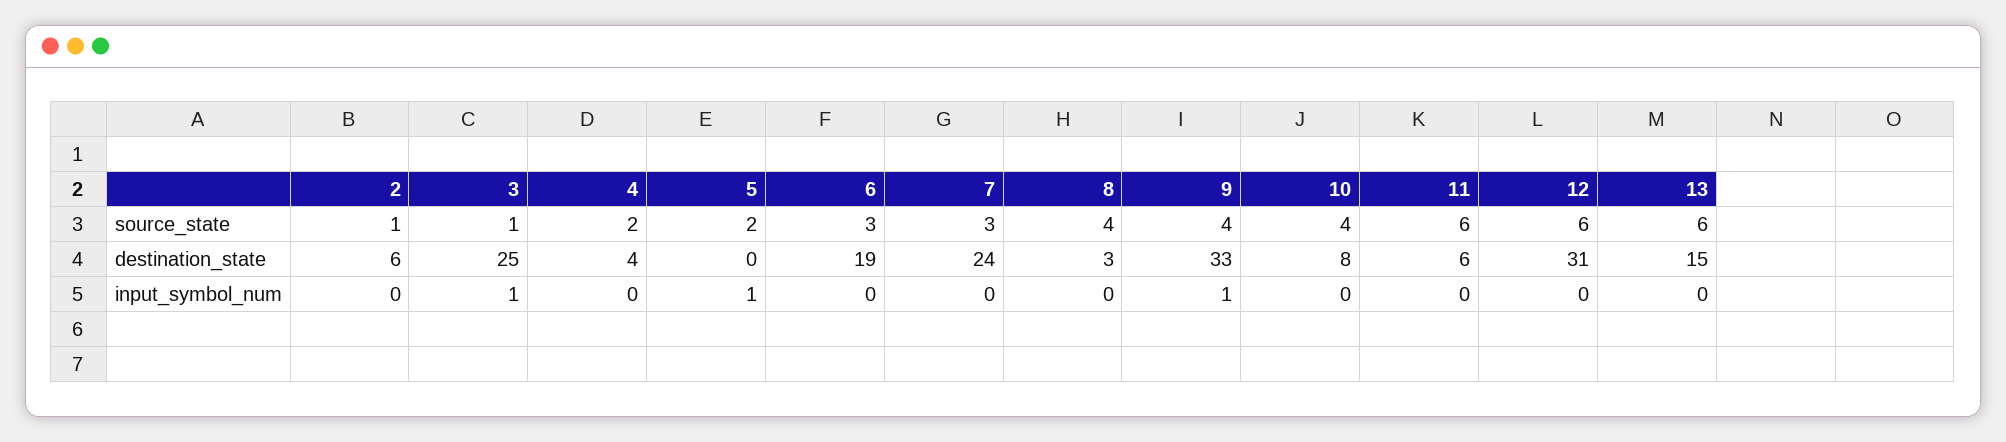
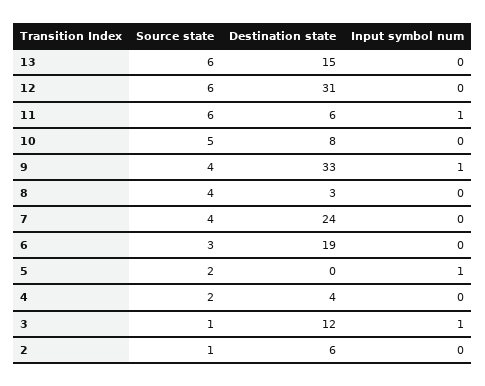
  {
    "2": {
      "source_state": 1,
      "destination_state": 6,
      "input_symbol_num": 0
    },
    "3": {
      "source_state": 1,
-     "destination_state": 25,
+     "destination_state": 12,
      "input_symbol_num": 1
    },
    "4": {
      "source_state": 2,
      "destination_state": 4,
      "input_symbol_num": 0
    },
    "5": {
      "source_state": 2,
      "destination_state": 0,
      "input_symbol_num": 1
    },
    "6": {
      "source_state": 3,
      "destination_state": 19,
      "input_symbol_num": 0
    },
    "7": {
-     "source_state": 3,
+     "source_state": 4,
      "destination_state": 24,
      "input_symbol_num": 0
    },
    "8": {
      "source_state": 4,
      "destination_state": 3,
      "input_symbol_num": 0
    },
    "9": {
      "source_state": 4,
      "destination_state": 33,
      "input_symbol_num": 1
    },
    "10": {
-     "source_state": 4,
+     "source_state": 5,
      "destination_state": 8,
      "input_symbol_num": 0
    },
    "11": {
      "source_state": 6,
      "destination_state": 6,
-     "input_symbol_num": 0
+     "input_symbol_num": 1
    },
    "12": {
      "source_state": 6,
      "destination_state": 31,
      "input_symbol_num": 0
    },
    "13": {
      "source_state": 6,
      "destination_state": 15,
      "input_symbol_num": 0
    }
  }

